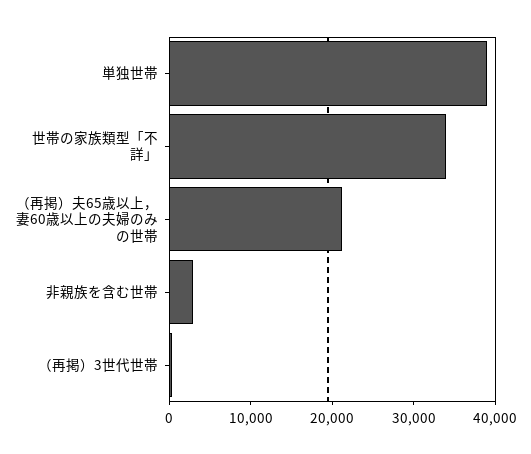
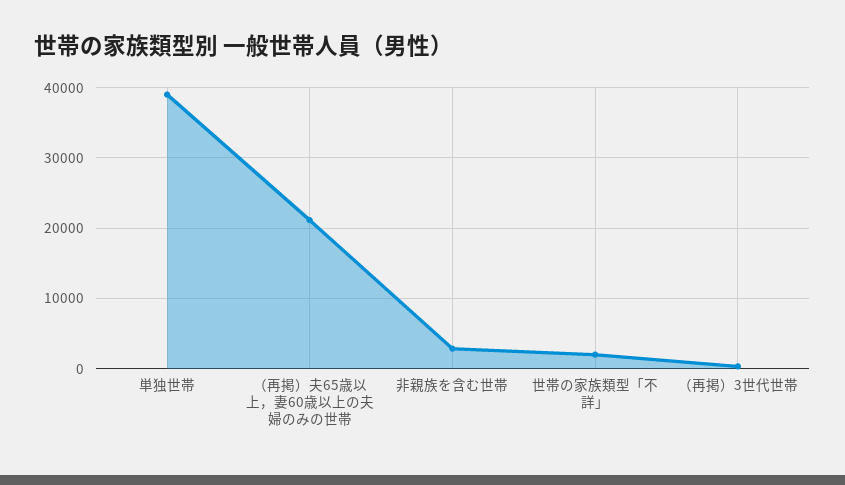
  {
    "単独世帯": 39000,
-   "世帯の家族類型「不詳」": 34000,
+   "世帯の家族類型「不詳」": 2000,
    "（再掲）夫65歳以上，妻60歳以上の夫婦のみの世帯": 21000,
    "非親族を含む世帯": 3000,
    "（再掲）3世代世帯": 0
  }

